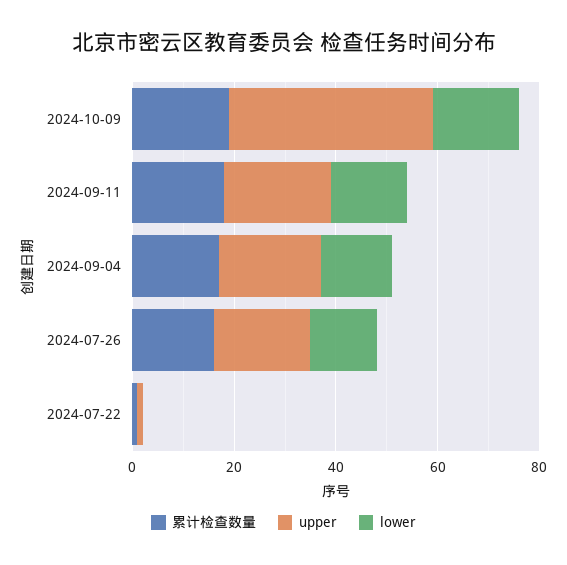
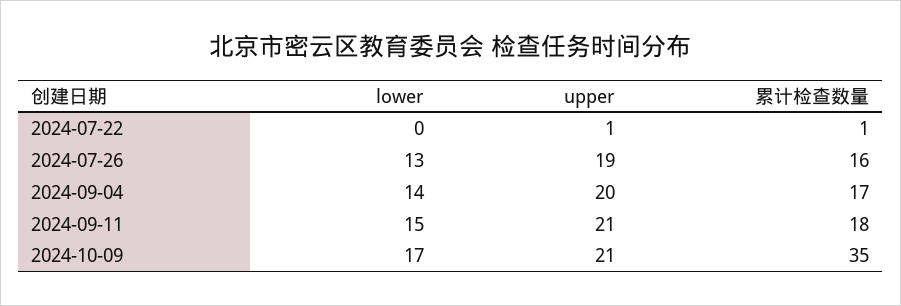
  {
    "累计检查数量": {
-     "2024-10-09": 20,
+     "2024-10-09": 35,
      "2024-09-11": 18,
      "2024-09-04": 17,
      "2024-07-26": 16,
      "2024-07-22": 1
    },
    "upper": {
-     "2024-10-09": 40,
+     "2024-10-09": 21,
      "2024-09-11": 21,
      "2024-09-04": 20,
      "2024-07-26": 19,
      "2024-07-22": 1
    },
    "lower": {
      "2024-10-09": 17,
      "2024-09-11": 15,
      "2024-09-04": 14,
      "2024-07-26": 13,
      "2024-07-22": 0
    }
  }

